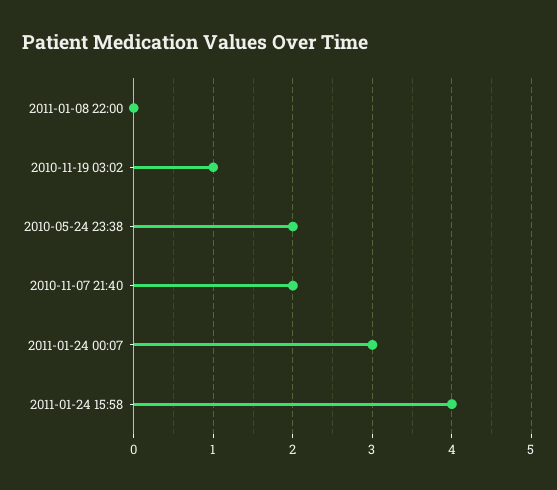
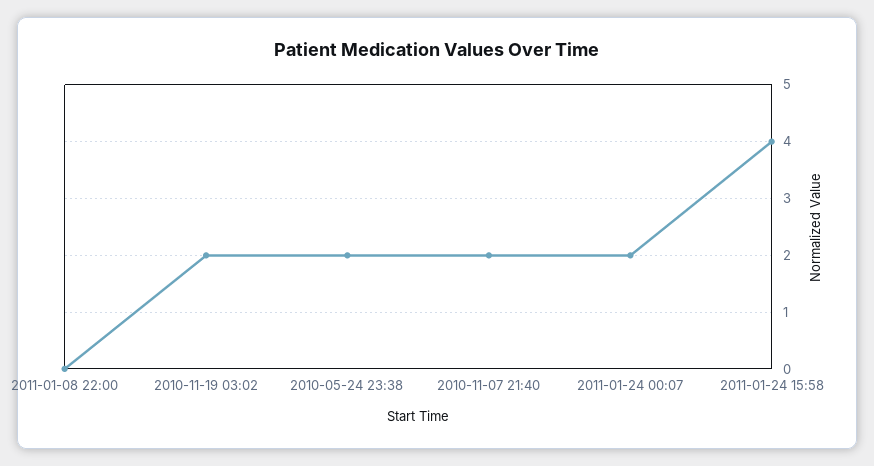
  {
    "2011-01-08 22:00": 0,
-   "2010-11-19 03:02": 1,
+   "2010-11-19 03:02": 2,
    "2010-05-24 23:38": 2,
    "2010-11-07 21:40": 2,
-   "2011-01-24 00:07": 3,
+   "2011-01-24 00:07": 2,
    "2011-01-24 15:58": 4
  }

